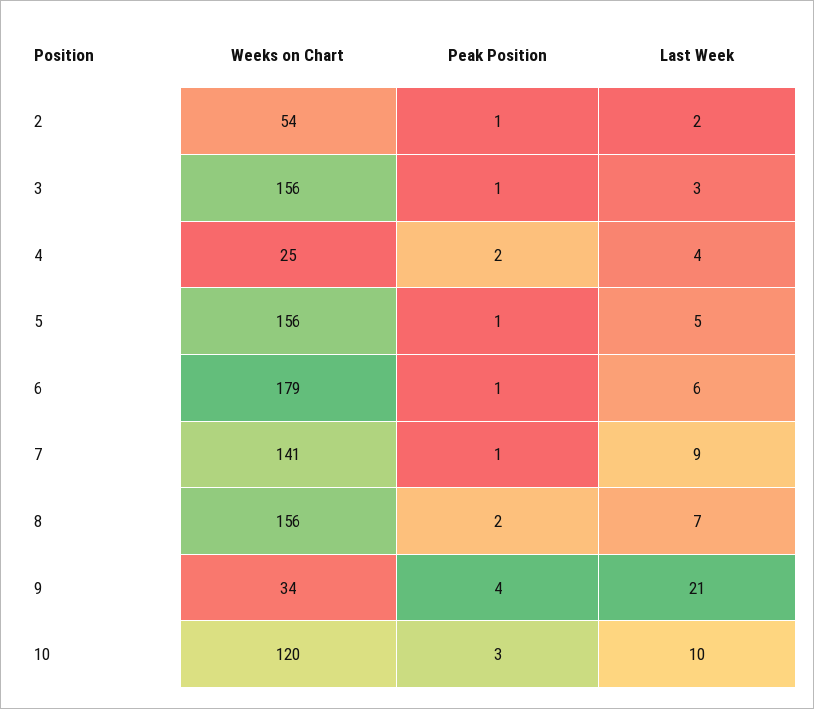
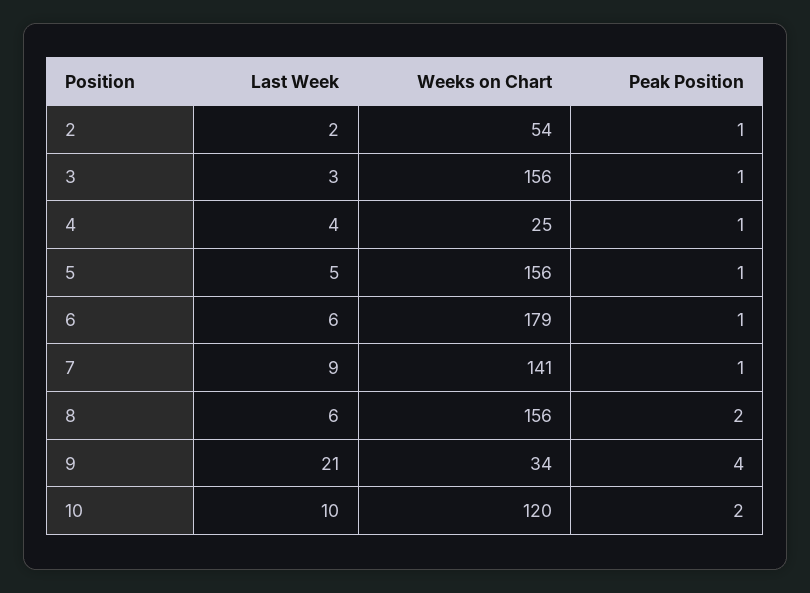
  {
    "Weeks on Chart": {
      "2": 54,
      "3": 156,
      "4": 25,
      "5": 156,
      "6": 179,
      "7": 141,
      "8": 156,
      "9": 34,
      "10": 120
    },
    "Peak Position": {
      "2": 1,
      "3": 1,
-     "4": 2,
+     "4": 1,
      "5": 1,
      "6": 1,
      "7": 1,
      "8": 2,
      "9": 4,
-     "10": 3
+     "10": 2
    },
    "Last Week": {
      "2": 2,
      "3": 3,
      "4": 4,
      "5": 5,
      "6": 6,
      "7": 9,
-     "8": 7,
+     "8": 6,
      "9": 21,
      "10": 10
    }
  }

